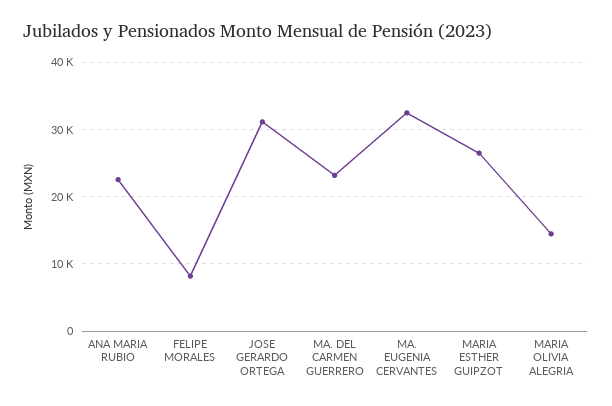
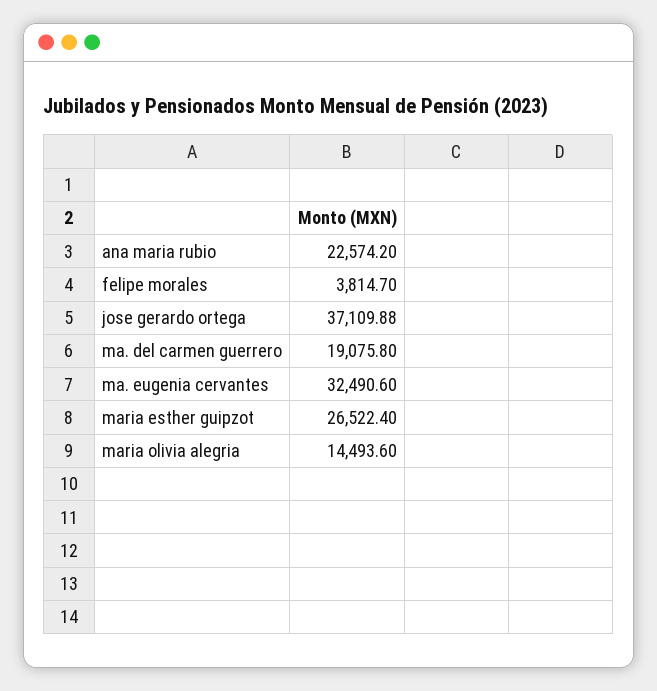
  {
    "ANA MARIA RUBIO": 22574.2,
-   "FELIPE MORALES": 8000,
+   "FELIPE MORALES": 3814.7,
-   "JOSE GERARDO ORTEGA": 31000,
+   "JOSE GERARDO ORTEGA": 37109.88,
-   "MA. DEL CARMEN GUERRERO": 23000,
+   "MA. DEL CARMEN GUERRERO": 19075.8,
    "MA. EUGENIA CERVANTES": 32490.6,
    "MARIA ESTHER GUIPZOT": 26522.4,
    "MARIA OLIVIA ALEGRIA": 14493.6
  }

